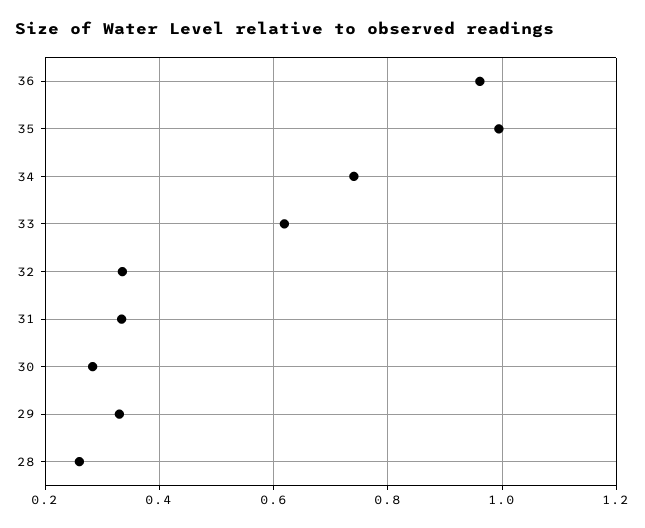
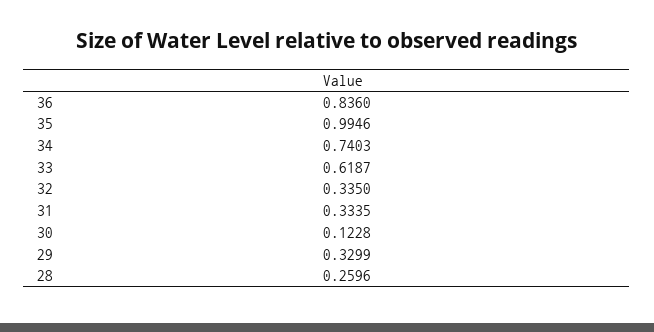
  {
-   "36": 0.96,
+   "36": 0.836,
    "35": 0.9946,
    "34": 0.7403,
    "33": 0.6187,
    "32": 0.335,
    "31": 0.3335,
-   "30": 0.28,
+   "30": 0.1228,
    "29": 0.3299,
    "28": 0.2596
  }

